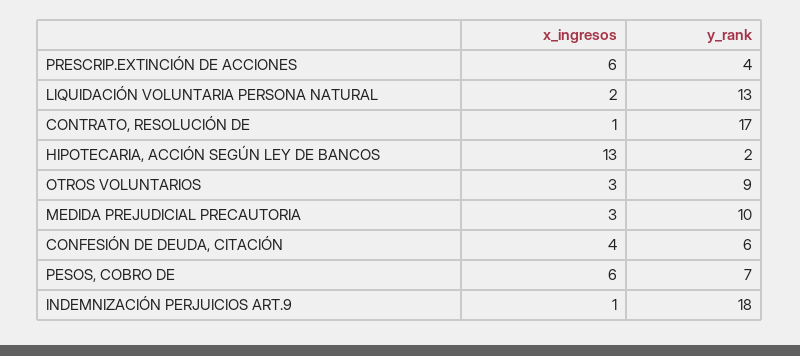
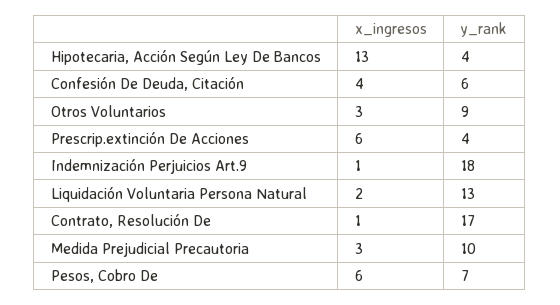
  {
    "x_ingresos": {
      "PRESCRIP.EXTINCIÓN DE ACCIONES": 6,
      "LIQUIDACIÓN VOLUNTARIA PERSONA NATURAL": 2,
      "CONTRATO, RESOLUCIÓN DE": 1,
      "HIPOTECARIA, ACCIÓN SEGÚN LEY DE BANCOS": 13,
      "OTROS VOLUNTARIOS": 3,
      "MEDIDA PREJUDICIAL PRECAUTORIA": 3,
      "CONFESIÓN DE DEUDA, CITACIÓN": 4,
      "PESOS, COBRO DE": 6,
      "INDEMNIZACIÓN PERJUICIOS ART.9": 1
    },
    "y_rank": {
      "PRESCRIP.EXTINCIÓN DE ACCIONES": 4,
      "LIQUIDACIÓN VOLUNTARIA PERSONA NATURAL": 13,
      "CONTRATO, RESOLUCIÓN DE": 17,
-     "HIPOTECARIA, ACCIÓN SEGÚN LEY DE BANCOS": 2,
+     "HIPOTECARIA, ACCIÓN SEGÚN LEY DE BANCOS": 4,
      "OTROS VOLUNTARIOS": 9,
      "MEDIDA PREJUDICIAL PRECAUTORIA": 10,
      "CONFESIÓN DE DEUDA, CITACIÓN": 6,
      "PESOS, COBRO DE": 7,
      "INDEMNIZACIÓN PERJUICIOS ART.9": 18
    }
  }

